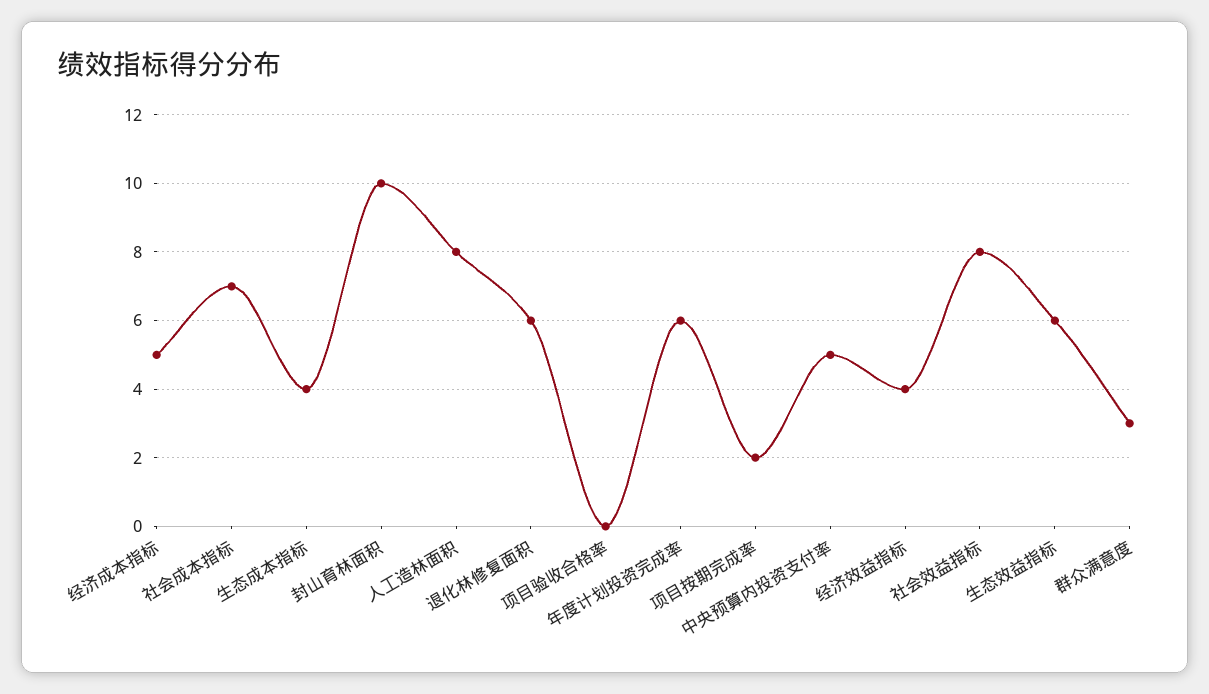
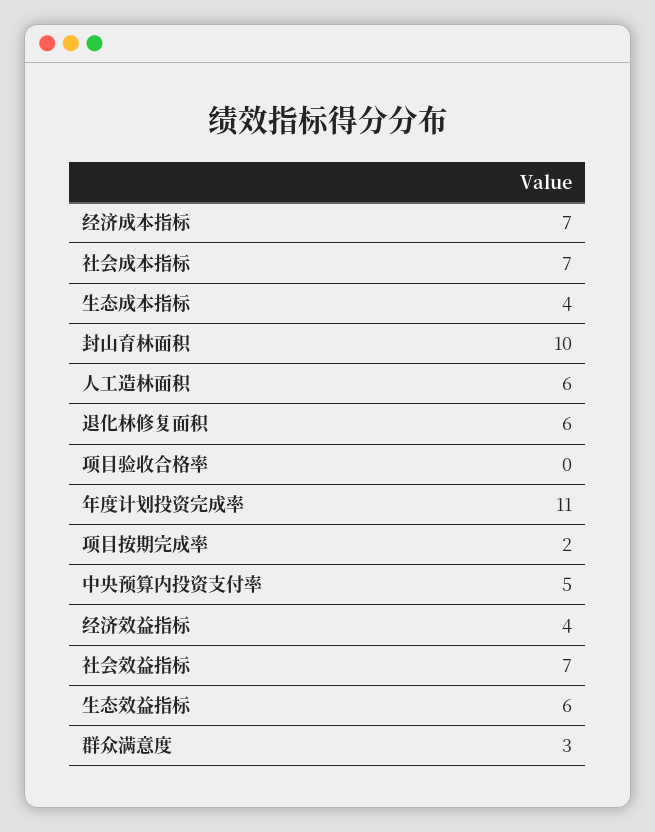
  {
-   "经济成本指标": 5,
+   "经济成本指标": 7,
    "社会成本指标": 7,
    "生态成本指标": 4,
    "封山育林面积": 10,
-   "人工造林面积": 8,
+   "人工造林面积": 6,
    "退化林修复面积": 6,
    "项目验收合格率": 0,
-   "年度计划投资完成率": 6,
+   "年度计划投资完成率": 11,
    "项目按期完成率": 2,
    "中央预算内投资支付率": 5,
    "经济效益指标": 4,
-   "社会效益指标": 8,
+   "社会效益指标": 7,
    "生态效益指标": 6,
    "群众满意度": 3
  }

